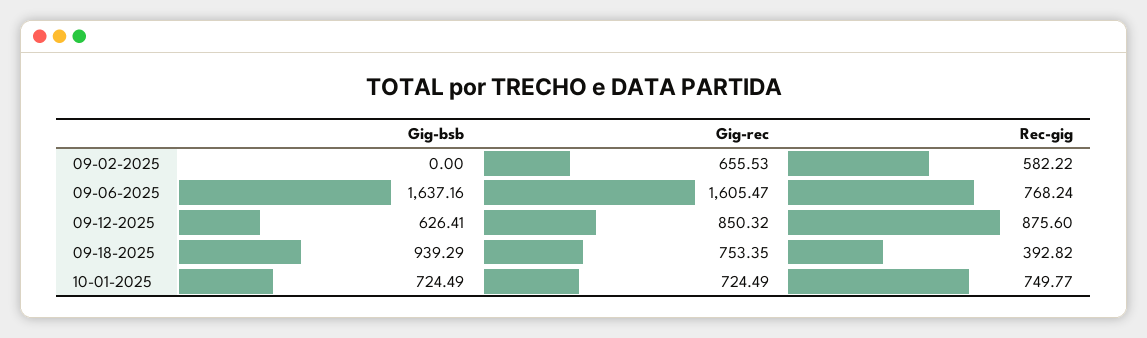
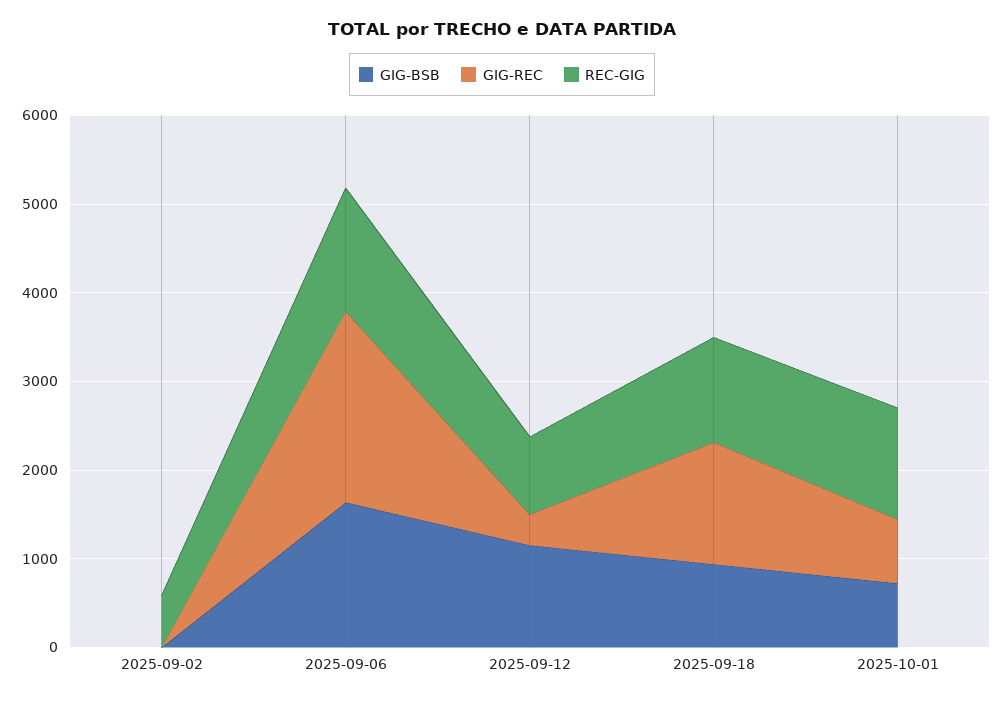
  {
    "Gig-bsb": {
      "09-02-2025": 0,
      "09-06-2025": 1637.16,
-     "09-12-2025": 626.41,
+     "09-12-2025": 1200,
      "09-18-2025": 939.29,
      "10-01-2025": 724.49
    },
    "Gig-rec": {
-     "09-02-2025": 655.53,
+     "09-02-2025": 0,
-     "09-06-2025": 1605.47,
+     "09-06-2025": 2200,
-     "09-12-2025": 850.32,
+     "09-12-2025": 400,
-     "09-18-2025": 753.35,
+     "09-18-2025": 1400,
      "10-01-2025": 724.49
    },
    "Rec-gig": {
      "09-02-2025": 582.22,
-     "09-06-2025": 768.24,
+     "09-06-2025": 1400,
      "09-12-2025": 875.6,
-     "09-18-2025": 392.82,
+     "09-18-2025": 1200,
-     "10-01-2025": 749.77
+     "10-01-2025": 1200
    }
  }

